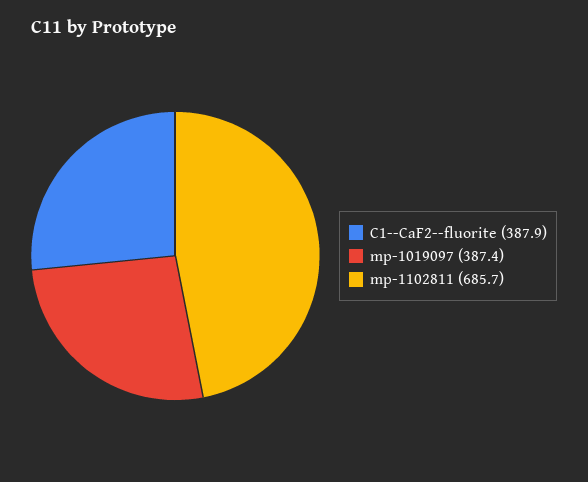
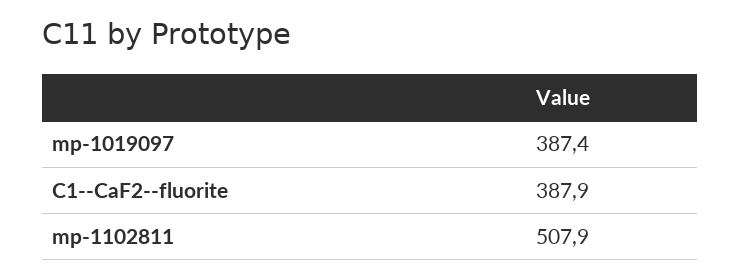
  {
    "C1--CaF2--fluorite": 387.9,
    "mp-1019097": 387.4,
-   "mp-1102811": 685.7
+   "mp-1102811": 507.9
  }

